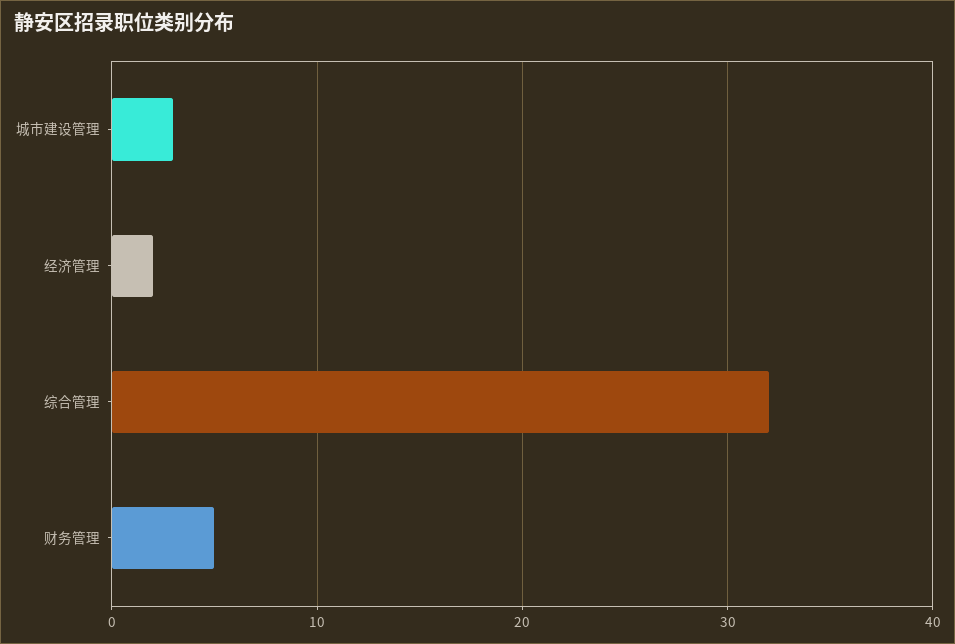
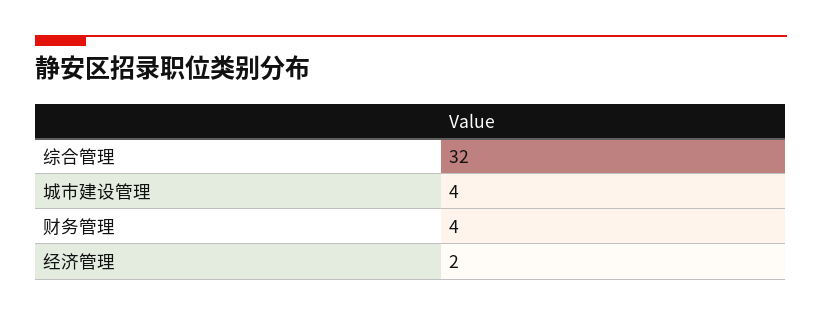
  {
-   "城市建设管理": 3,
+   "城市建设管理": 4,
    "经济管理": 2,
    "综合管理": 32,
-   "财务管理": 5
+   "财务管理": 4
  }

